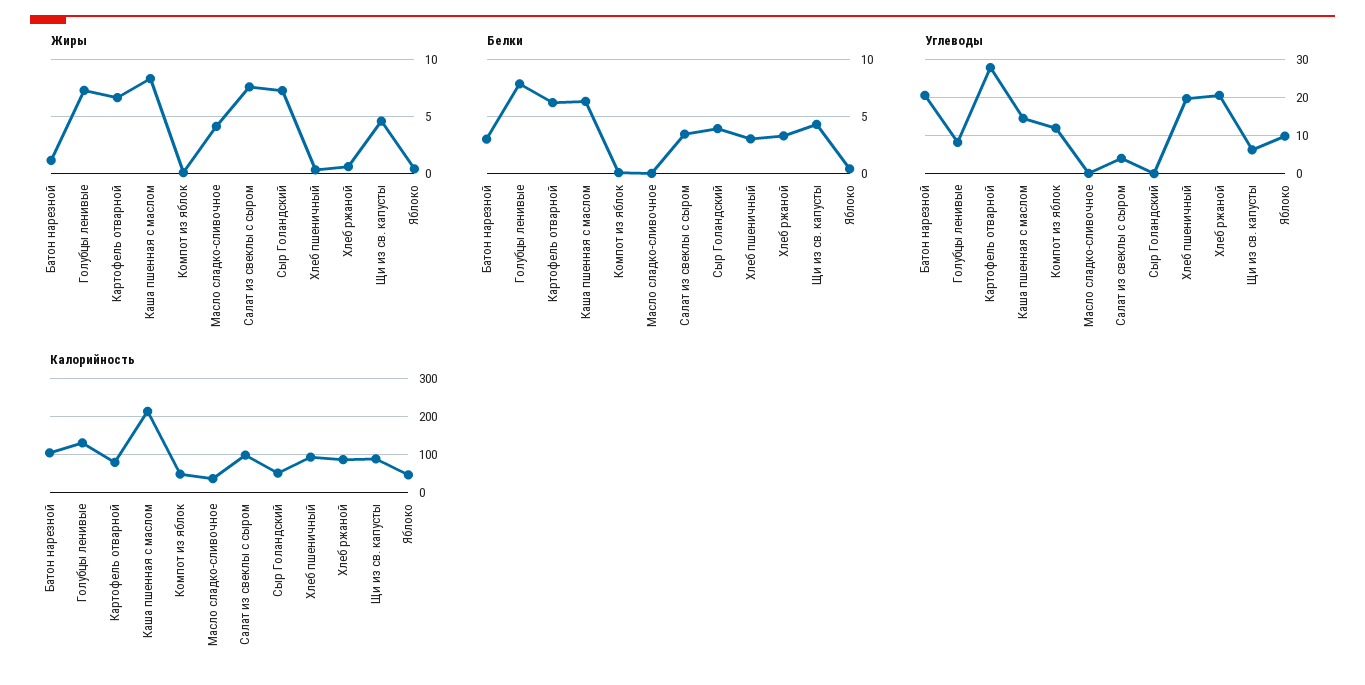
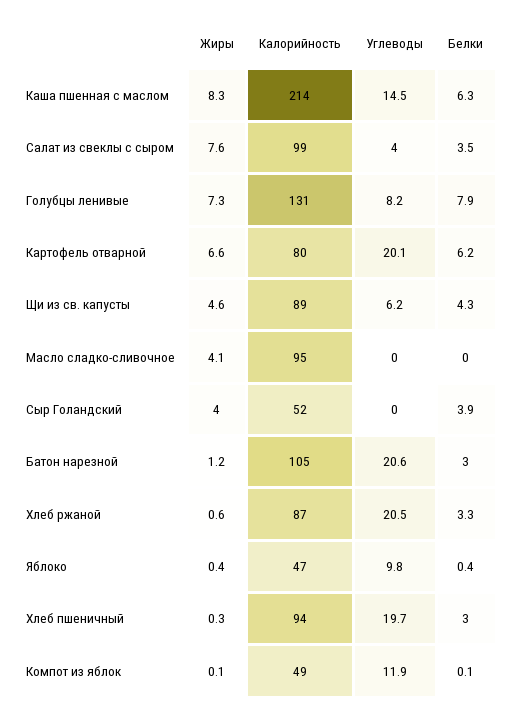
  {
    "Жиры": {
      "Батон нарезной": 1.2,
      "Голубцы ленивые": 7.3,
      "Картофель отварной": 6.6,
      "Каша пшенная с маслом": 8.3,
      "Компот из яблок": 0.1,
      "Масло сладко-сливочное": 4.1,
      "Салат из свеклы с сыром": 7.6,
-     "Сыр Голандский": 7,
+     "Сыр Голандский": 4,
      "Хлеб пшеничный": 0.3,
      "Хлеб ржаной": 0.6,
      "Щи из св. капусты": 4.6,
      "Яблоко": 0.4
    },
    "Белки": {
      "Батон нарезной": 3,
      "Голубцы ленивые": 7.9,
      "Картофель отварной": 6.2,
      "Каша пшенная с маслом": 6.3,
      "Компот из яблок": 0.1,
      "Масло сладко-сливочное": 0,
      "Салат из свеклы с сыром": 3.5,
      "Сыр Голандский": 3.9,
      "Хлеб пшеничный": 3,
      "Хлеб ржаной": 3.3,
      "Щи из св. капусты": 4.3,
      "Яблоко": 0.4
    },
    "Углеводы": {
      "Батон нарезной": 20.6,
      "Голубцы ленивые": 8.2,
-     "Картофель отварной": 28,
+     "Картофель отварной": 20.1,
      "Каша пшенная с маслом": 14.5,
      "Компот из яблок": 11.9,
      "Масло сладко-сливочное": 0,
      "Салат из свеклы с сыром": 4,
      "Сыр Голандский": 0,
      "Хлеб пшеничный": 19.7,
      "Хлеб ржаной": 20.5,
      "Щи из св. капусты": 6.2,
      "Яблоко": 9.8
    },
    "Калорийность": {
      "Батон нарезной": 105,
      "Голубцы ленивые": 131,
      "Картофель отварной": 80,
      "Каша пшенная с маслом": 214,
      "Компот из яблок": 49,
-     "Масло сладко-сливочное": 40,
+     "Масло сладко-сливочное": 95,
      "Салат из свеклы с сыром": 99,
      "Сыр Голандский": 52,
      "Хлеб пшеничный": 94,
      "Хлеб ржаной": 87,
      "Щи из св. капусты": 89,
      "Яблоко": 47
    }
  }

